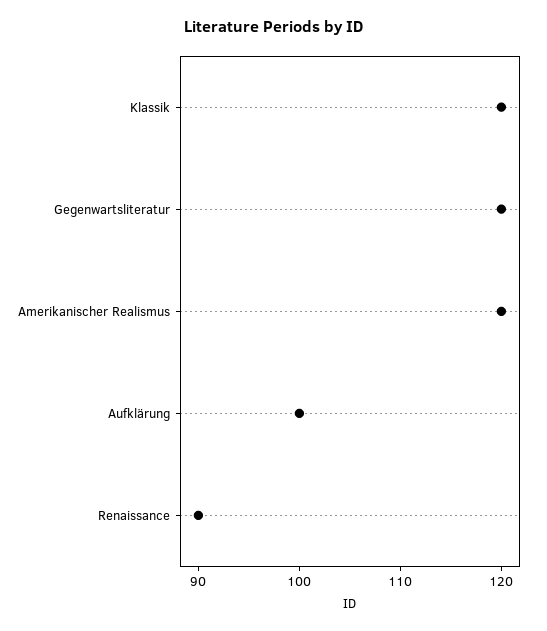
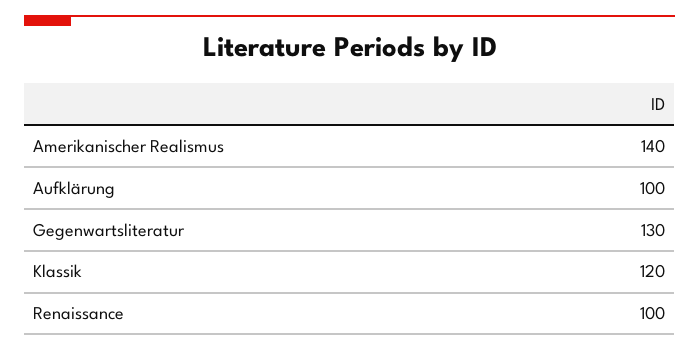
  {
    "Klassik": 120,
-   "Gegenwartsliteratur": 120,
+   "Gegenwartsliteratur": 130,
-   "Amerikanischer Realismus": 120,
+   "Amerikanischer Realismus": 140,
    "Aufklärung": 100,
-   "Renaissance": 90
+   "Renaissance": 100
  }

